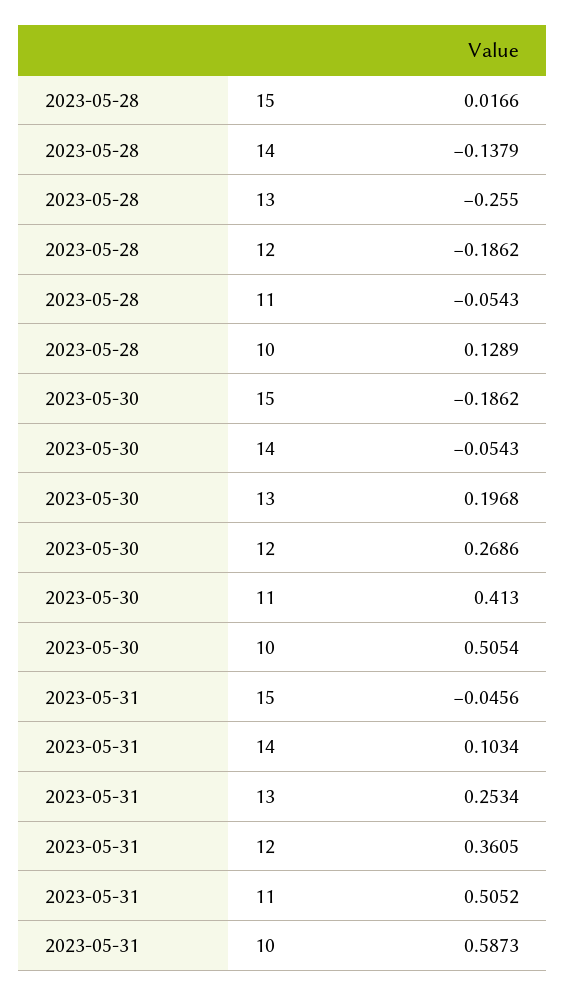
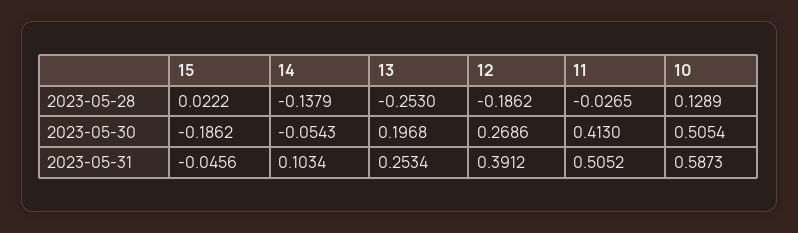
  {
    "2023-05-28": {
-     "15": 0.0166,
+     "15": 0.0222,
      "14": -0.1379,
-     "13": -0.255,
+     "13": -0.253,
      "12": -0.1862,
-     "11": -0.0543,
+     "11": -0.0265,
      "10": 0.1289
    },
    "2023-05-30": {
      "15": -0.1862,
      "14": -0.0543,
      "13": 0.1968,
      "12": 0.2686,
      "11": 0.413,
      "10": 0.5054
    },
    "2023-05-31": {
      "15": -0.0456,
      "14": 0.1034,
      "13": 0.2534,
-     "12": 0.3605,
+     "12": 0.3912,
      "11": 0.5052,
      "10": 0.5873
    }
  }

